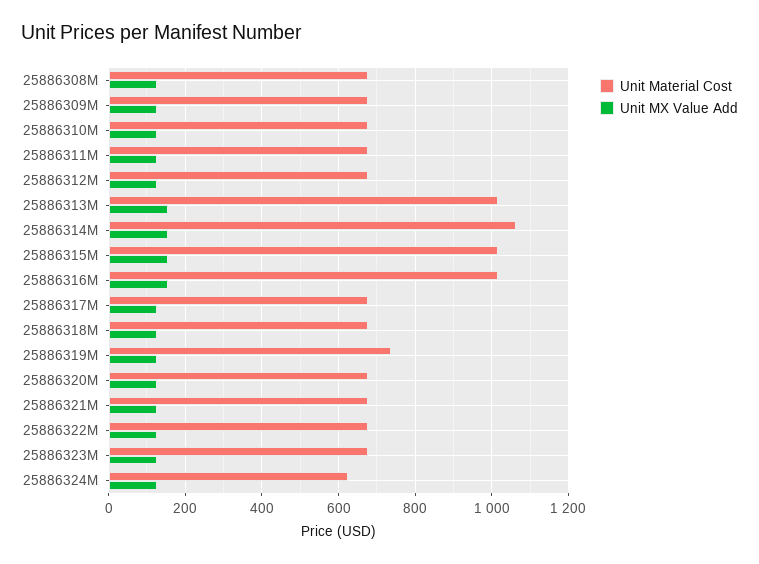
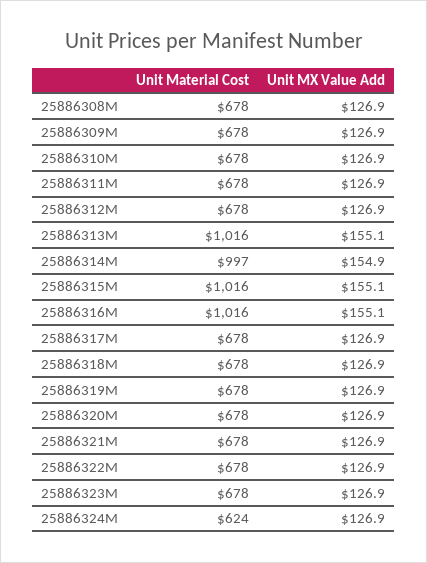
  {
    "Unit Material Cost": {
      "25886308M": 678,
      "25886309M": 678,
      "25886310M": 678,
      "25886311M": 678,
      "25886312M": 678,
      "25886313M": 1016,
-     "25886314M": 1060,
+     "25886314M": 997,
      "25886315M": 1016,
      "25886316M": 1016,
      "25886317M": 678,
      "25886318M": 678,
-     "25886319M": 740,
+     "25886319M": 678,
      "25886320M": 678,
      "25886321M": 678,
      "25886322M": 678,
      "25886323M": 678,
      "25886324M": 624
    },
    "Unit MX Value Add": {
      "25886308M": 126.9,
      "25886309M": 126.9,
      "25886310M": 126.9,
      "25886311M": 126.9,
      "25886312M": 126.9,
      "25886313M": 155.1,
      "25886314M": 154.9,
      "25886315M": 155.1,
      "25886316M": 155.1,
      "25886317M": 126.9,
      "25886318M": 126.9,
      "25886319M": 126.9,
      "25886320M": 126.9,
      "25886321M": 126.9,
      "25886322M": 126.9,
      "25886323M": 126.9,
      "25886324M": 126.9
    }
  }

